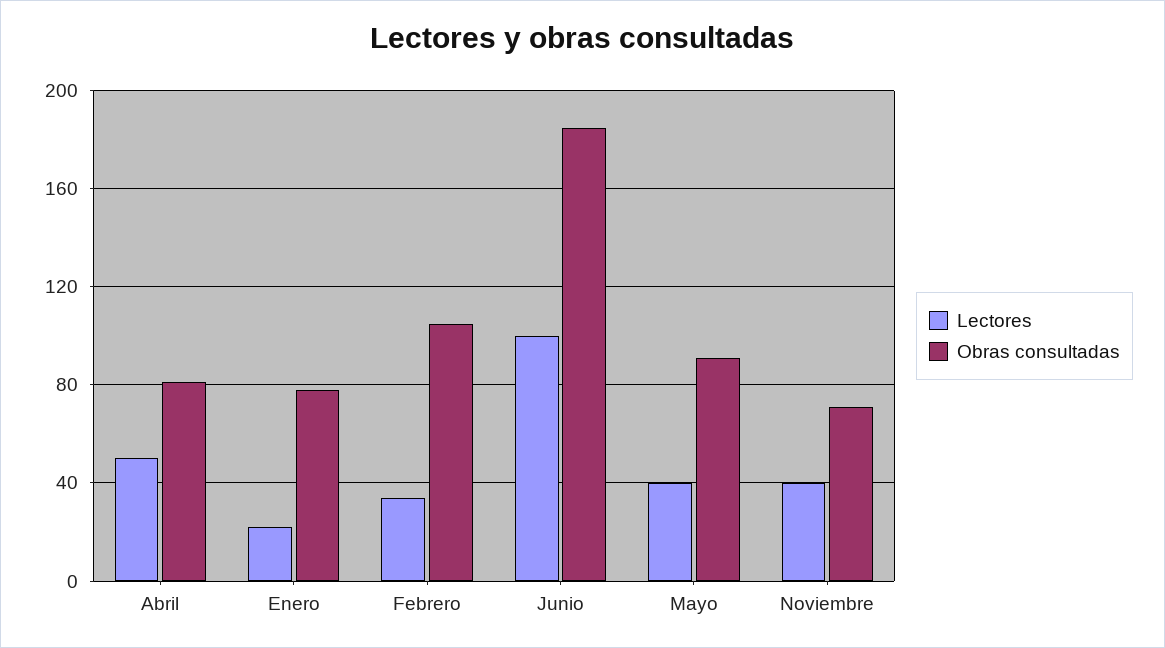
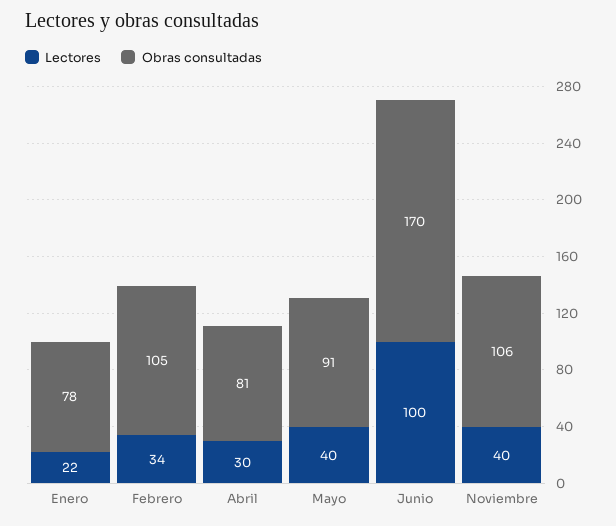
  {
    "Lectores": {
-     "Abril": 50,
+     "Abril": 30,
      "Enero": 22,
      "Febrero": 34,
      "Junio": 100,
      "Mayo": 40,
      "Noviembre": 40
    },
    "Obras consultadas": {
      "Abril": 81,
      "Enero": 78,
      "Febrero": 105,
-     "Junio": 185,
+     "Junio": 170,
      "Mayo": 91,
-     "Noviembre": 70
+     "Noviembre": 106
    }
  }

